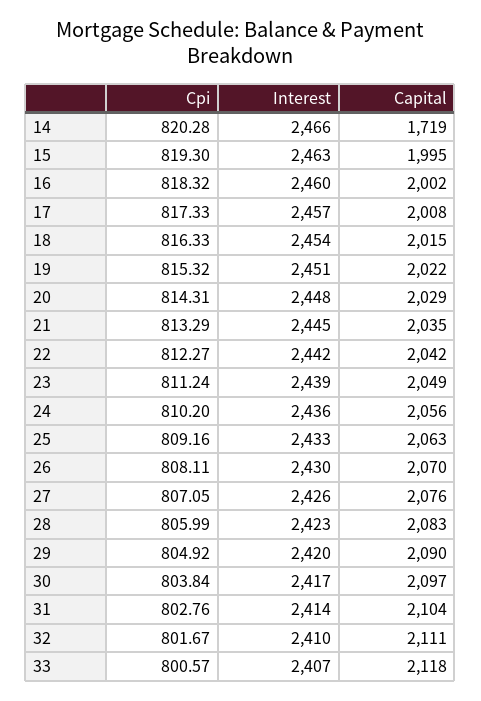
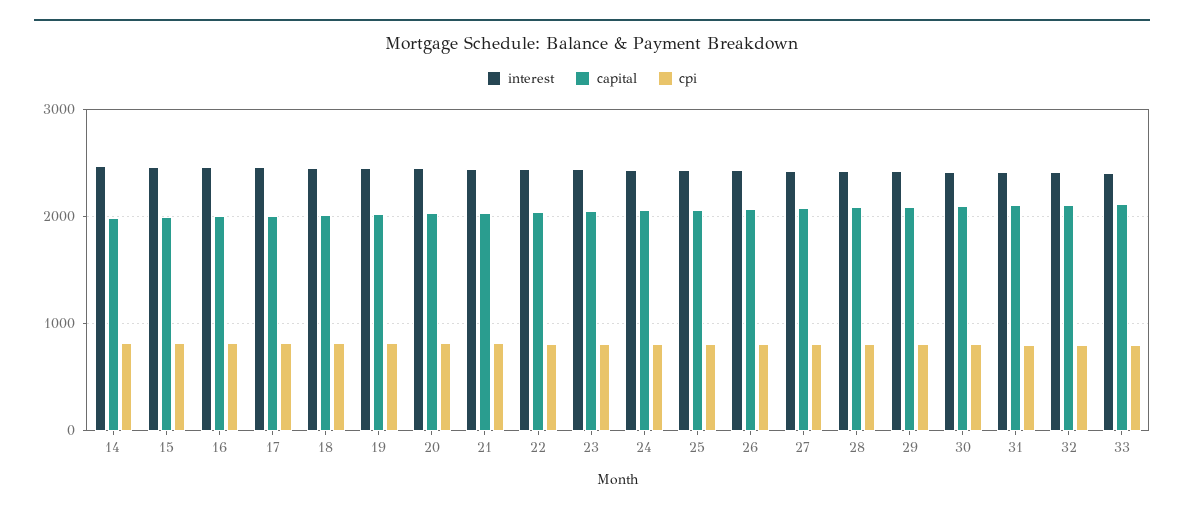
  {
    "Cpi": {
      "14": 820.28,
      "15": 819.3,
      "16": 818.32,
      "17": 817.33,
      "18": 816.33,
      "19": 815.32,
      "20": 814.31,
      "21": 813.29,
      "22": 812.27,
      "23": 811.24,
      "24": 810.2,
      "25": 809.16,
      "26": 808.11,
      "27": 807.05,
      "28": 805.99,
      "29": 804.92,
      "30": 803.84,
      "31": 802.76,
      "32": 801.67,
      "33": 800.57
    },
    "Interest": {
      "14": 2466,
      "15": 2463,
      "16": 2460,
      "17": 2457,
      "18": 2454,
      "19": 2451,
      "20": 2448,
      "21": 2445,
      "22": 2442,
      "23": 2439,
      "24": 2436,
      "25": 2433,
      "26": 2430,
      "27": 2426,
      "28": 2423,
      "29": 2420,
      "30": 2417,
      "31": 2414,
      "32": 2410,
      "33": 2407
    },
    "Capital": {
-     "14": 1719,
+     "14": 2000,
      "15": 1995,
      "16": 2002,
      "17": 2008,
      "18": 2015,
      "19": 2022,
      "20": 2029,
      "21": 2035,
      "22": 2042,
      "23": 2049,
      "24": 2056,
      "25": 2063,
      "26": 2070,
      "27": 2076,
      "28": 2083,
      "29": 2090,
      "30": 2097,
      "31": 2104,
      "32": 2111,
      "33": 2118
    }
  }

